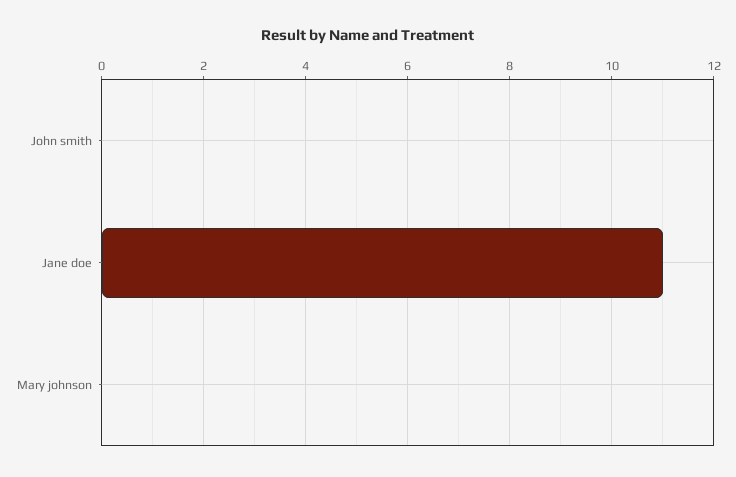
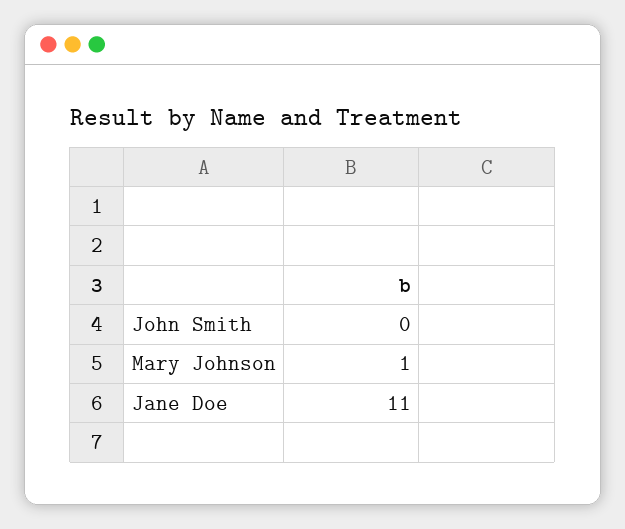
  {
    "John smith": 0,
    "Jane doe": 11,
-   "Mary johnson": 0
+   "Mary johnson": 1
  }

